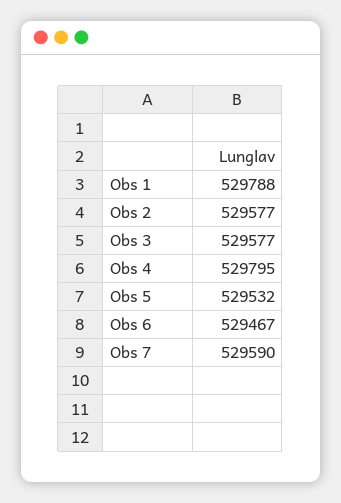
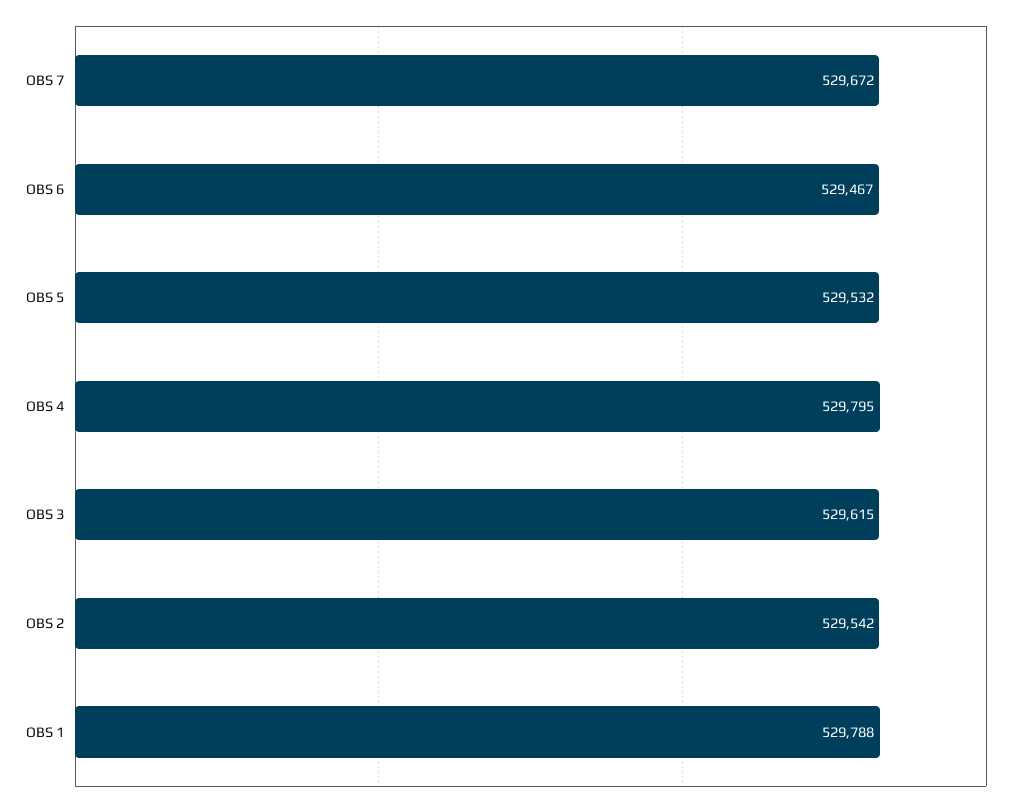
  {
    "Obs 1": 529788,
-   "Obs 2": 529577,
+   "Obs 2": 529542,
-   "Obs 3": 529577,
+   "Obs 3": 529615,
    "Obs 4": 529795,
    "Obs 5": 529532,
    "Obs 6": 529467,
-   "Obs 7": 529590
+   "Obs 7": 529672
  }

